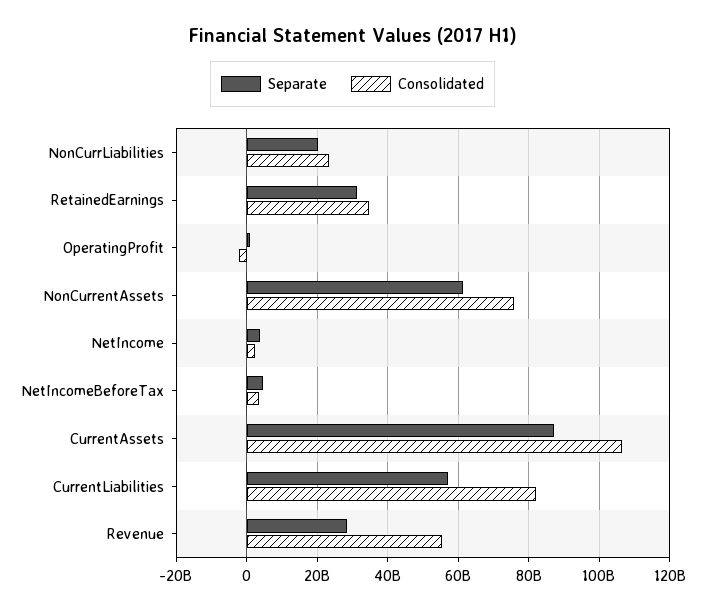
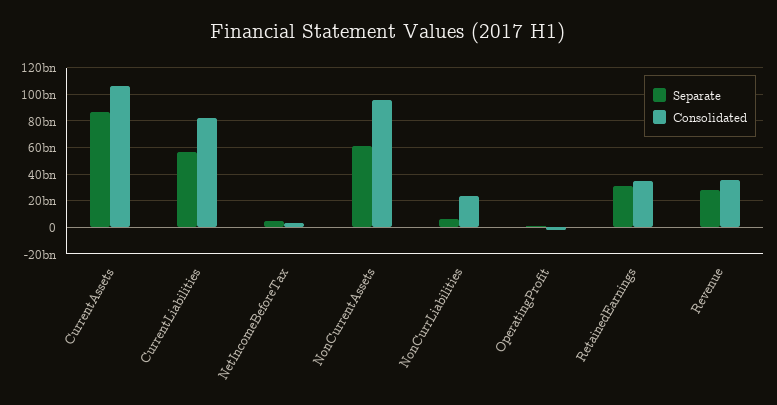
  {
    "Separate": {
-     "NonCurrLiabilities": 20000000000,
+     "NonCurrLiabilities": 5000000000,
      "RetainedEarnings": 32000000000,
      "OperatingProfit": 0,
      "NonCurrentAssets": 62000000000,
-     "NetIncome": 4000000000,
      "NetIncomeBeforeTax": 4000000000,
      "CurrentAssets": 88000000000,
      "CurrentLiabilities": 56000000000,
      "Revenue": 28000000000
    },
    "Consolidated": {
      "NonCurrLiabilities": 24000000000,
      "RetainedEarnings": 34000000000,
      "OperatingProfit": -2000000000,
-     "NonCurrentAssets": 76000000000,
+     "NonCurrentAssets": 95000000000,
-     "NetIncome": 2000000000,
      "NetIncomeBeforeTax": 4000000000,
      "CurrentAssets": 106000000000,
      "CurrentLiabilities": 82000000000,
-     "Revenue": 56000000000
+     "Revenue": 35000000000
    }
  }

